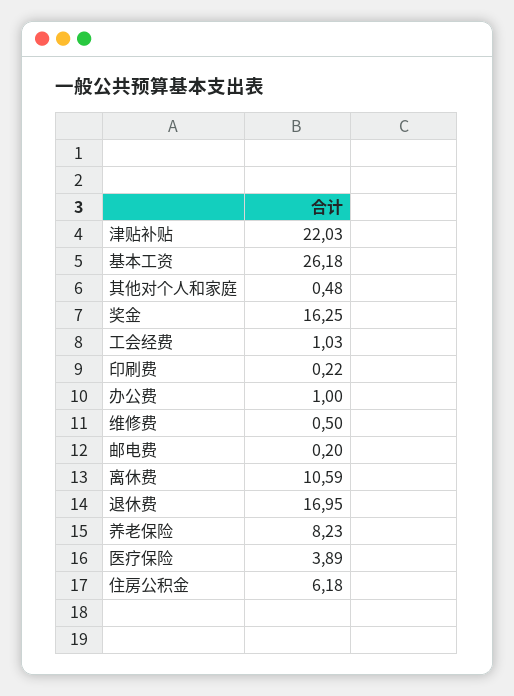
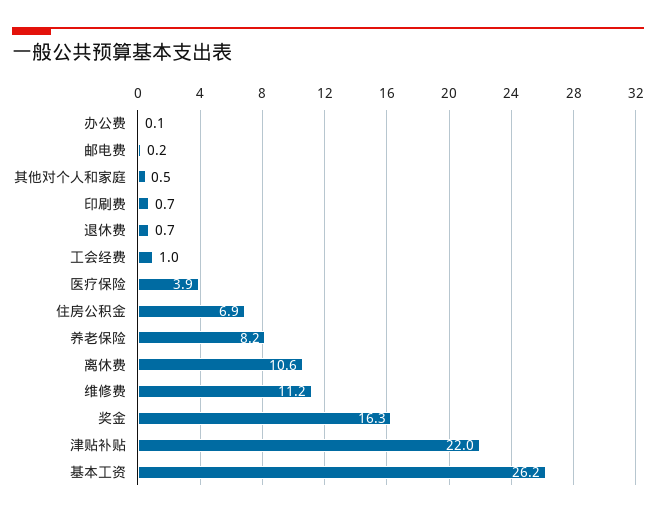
  {
    "津贴补贴": 22.03,
    "基本工资": 26.18,
    "其他对个人和家庭": 0.48,
    "奖金": 16.25,
    "工会经费": 1.03,
-   "印刷费": 0.22,
+   "印刷费": 0.7,
-   "办公费": 1,
+   "办公费": 0.1,
-   "维修费": 0.5,
+   "维修费": 11.2,
    "邮电费": 0.2,
    "离休费": 10.59,
-   "退休费": 16.95,
+   "退休费": 0.7,
    "养老保险": 8.23,
    "医疗保险": 3.89,
-   "住房公积金": 6.18
+   "住房公积金": 6.9
  }

